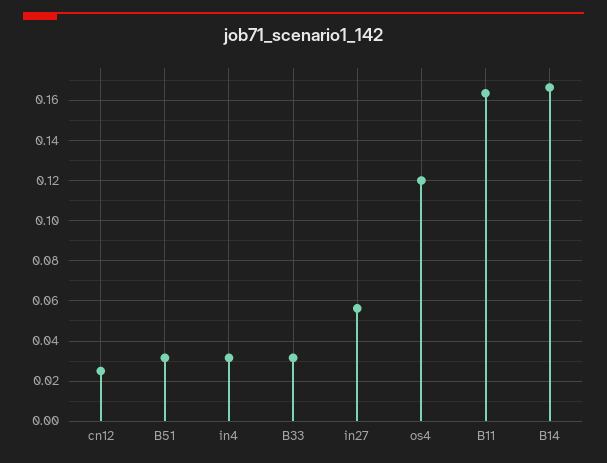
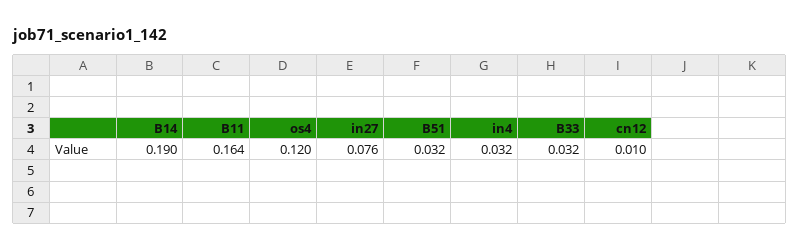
  {
-   "cn12": 0.025,
+   "cn12": 0.01,
    "B51": 0.032,
    "in4": 0.032,
    "B33": 0.032,
-   "in27": 0.055,
+   "in27": 0.076,
    "os4": 0.12,
    "B11": 0.164,
-   "B14": 0.165
+   "B14": 0.19
  }

